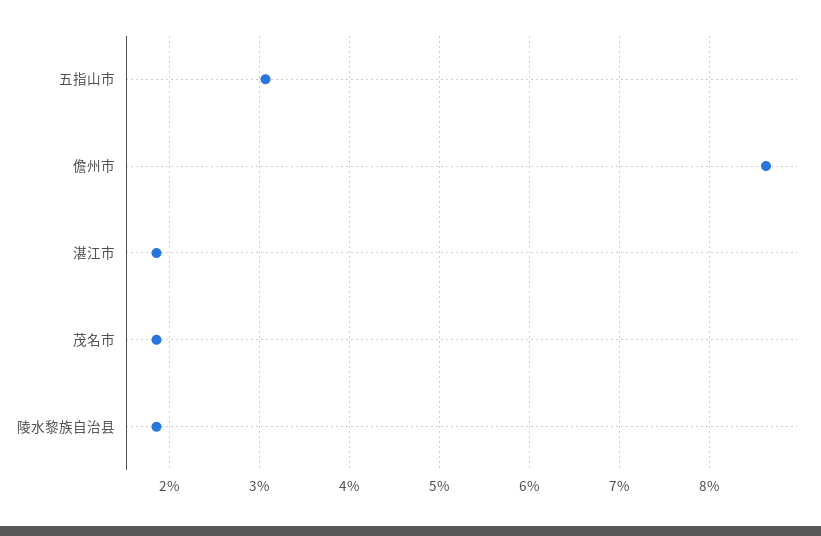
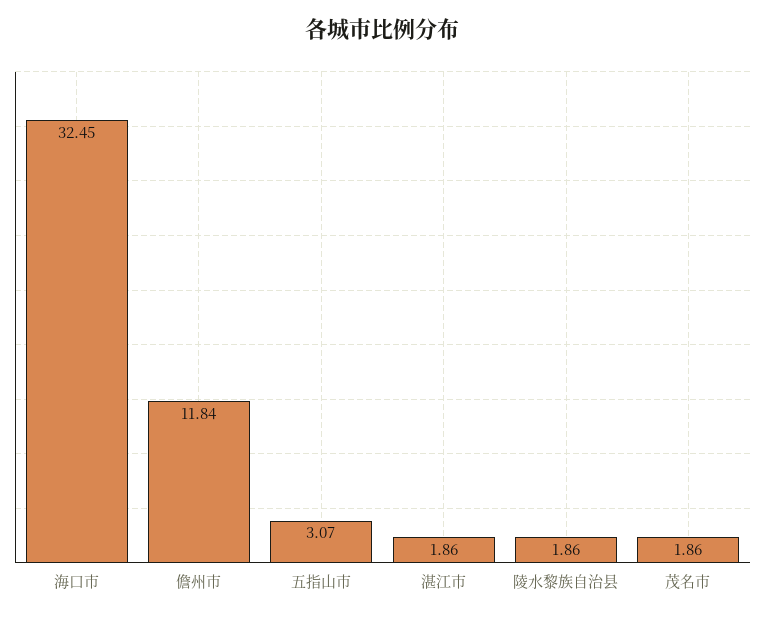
  {
    "五指山市": 3.07,
-   "儋州市": 8.6,
+   "儋州市": 11.84,
    "湛江市": 1.86,
    "茂名市": 1.86,
-   "陵水黎族自治县": 1.86
+   "陵水黎族自治县": 1.86,
+   "海口市": 32.45
  }

